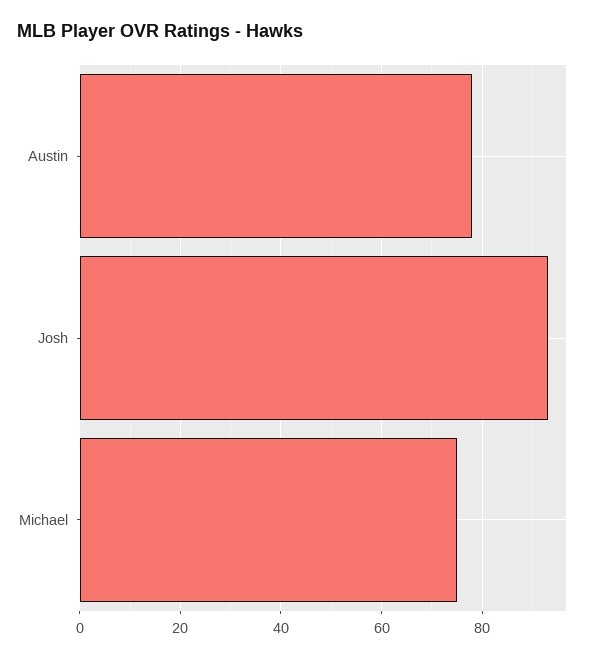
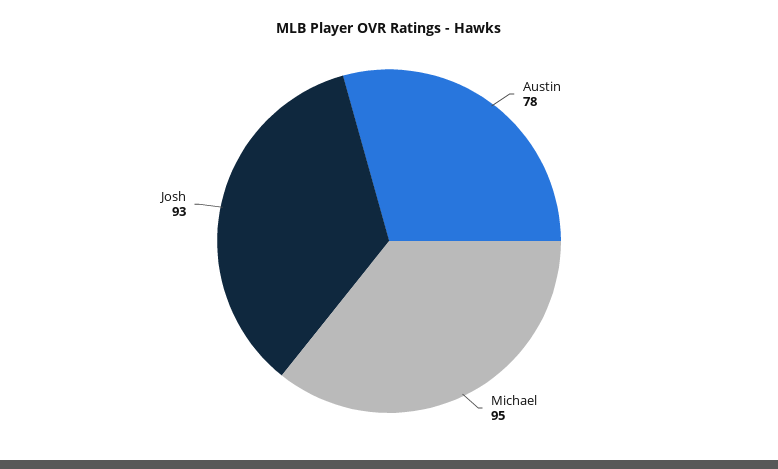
  {
    "Austin": 78,
    "Josh": 93,
-   "Michael": 75
+   "Michael": 95
  }

